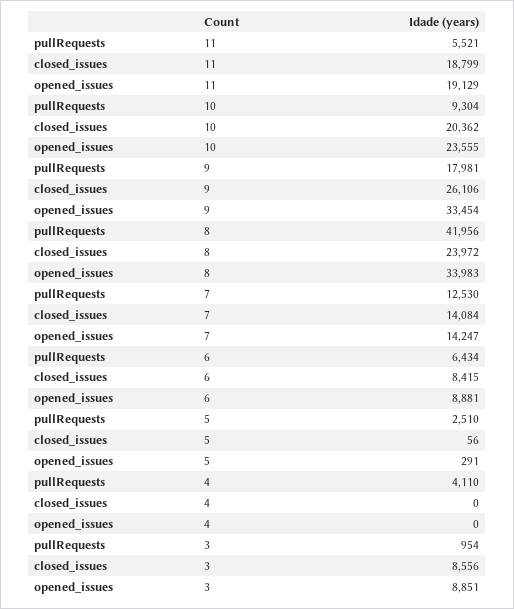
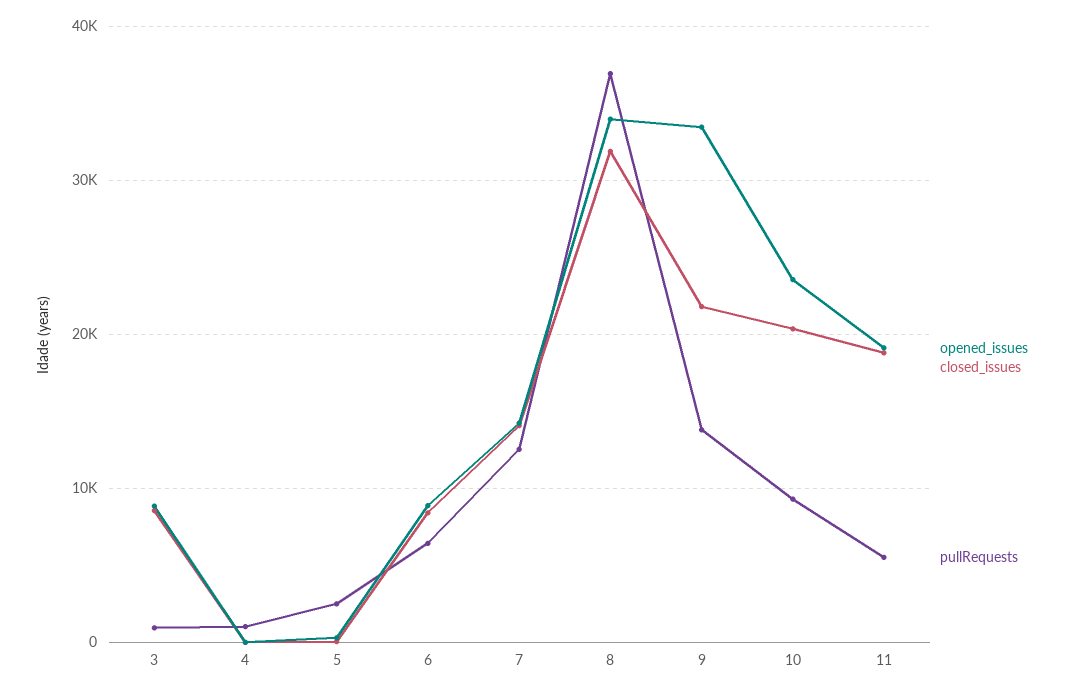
  {
    "pullRequests": {
      "11": 5521,
      "10": 9304,
-     "9": 17981,
+     "9": 14000,
-     "8": 41956,
+     "8": 37000,
      "7": 12530,
      "6": 6434,
      "5": 2510,
-     "4": 4110,
+     "4": 1000,
      "3": 954
    },
    "closed_issues": {
      "11": 18799,
      "10": 20362,
-     "9": 26106,
+     "9": 22000,
-     "8": 23972,
+     "8": 32000,
      "7": 14084,
      "6": 8415,
      "5": 56,
      "4": 0,
      "3": 8556
    },
    "opened_issues": {
      "11": 19129,
      "10": 23555,
      "9": 33454,
      "8": 33983,
      "7": 14247,
      "6": 8881,
      "5": 291,
      "4": 0,
      "3": 8851
    }
  }

